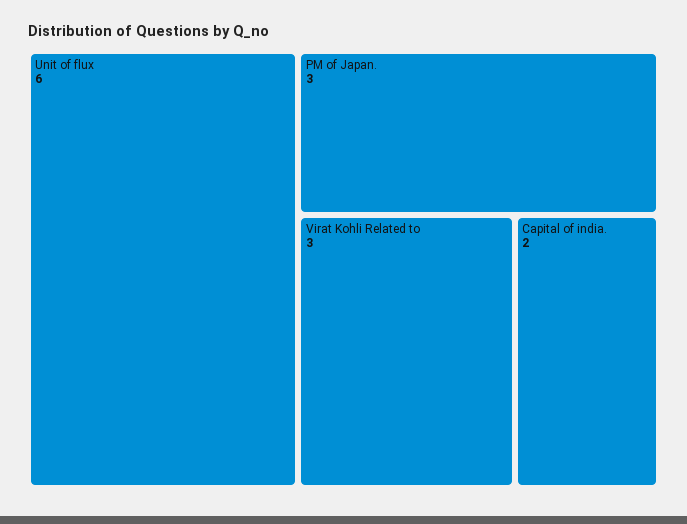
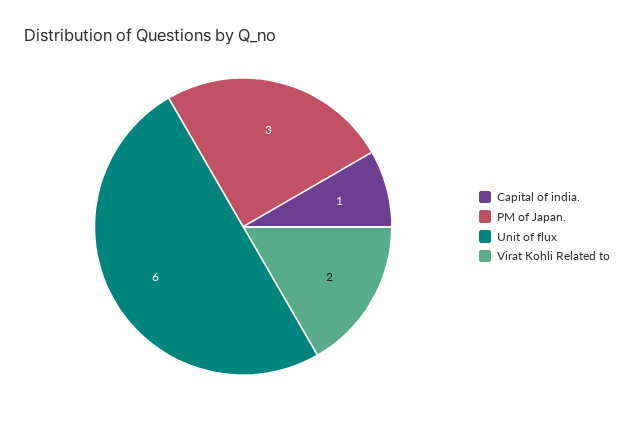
  {
    "Unit of flux": 6,
    "PM of Japan.": 3,
-   "Virat Kohli Related to": 3,
+   "Virat Kohli Related to": 2,
-   "Capital of india.": 2
+   "Capital of india.": 1
  }

